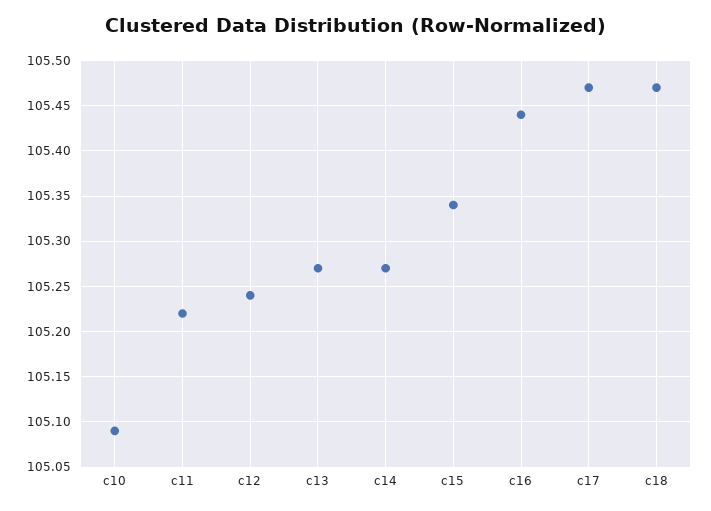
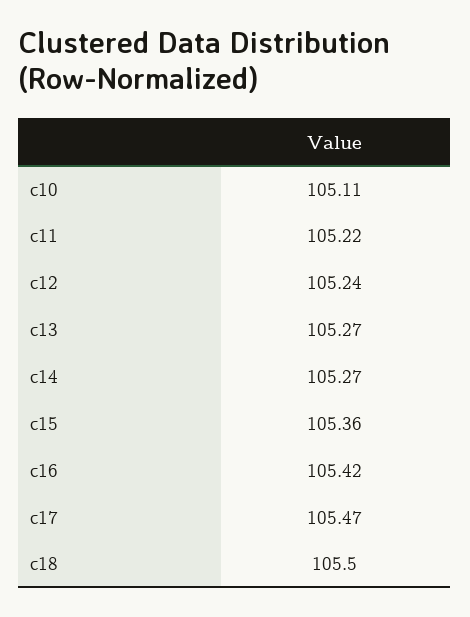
  {
-   "c10": 105.09,
+   "c10": 105.11,
    "c11": 105.22,
    "c12": 105.24,
    "c13": 105.27,
    "c14": 105.27,
-   "c15": 105.34,
+   "c15": 105.36,
-   "c16": 105.44,
+   "c16": 105.42,
    "c17": 105.47,
-   "c18": 105.47
+   "c18": 105.5
  }

